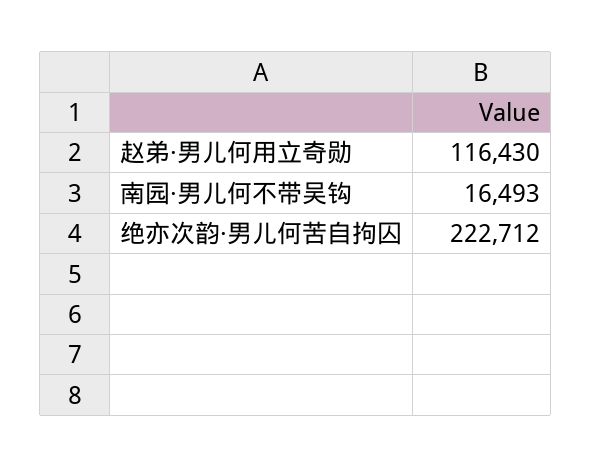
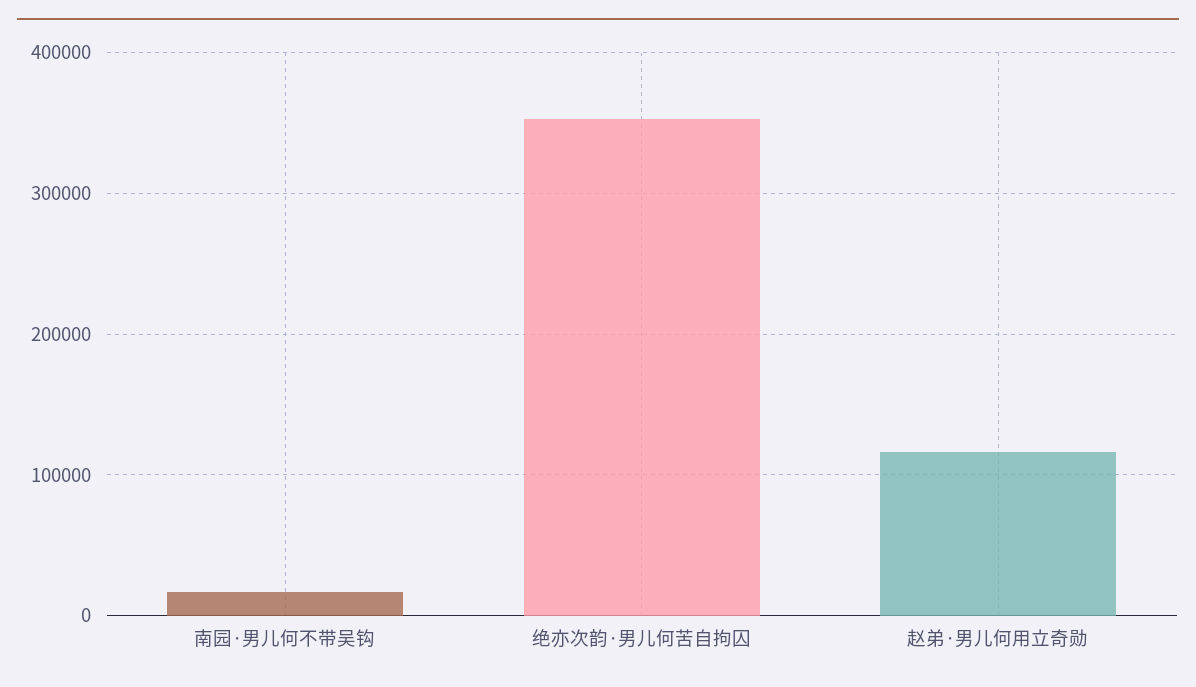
  {
    "赵弟·男儿何用立奇勋": 116430,
    "南园·男儿何不带吴钩": 16493,
-   "绝亦次韵·男儿何苦自拘囚": 222712
+   "绝亦次韵·男儿何苦自拘囚": 350000
  }

